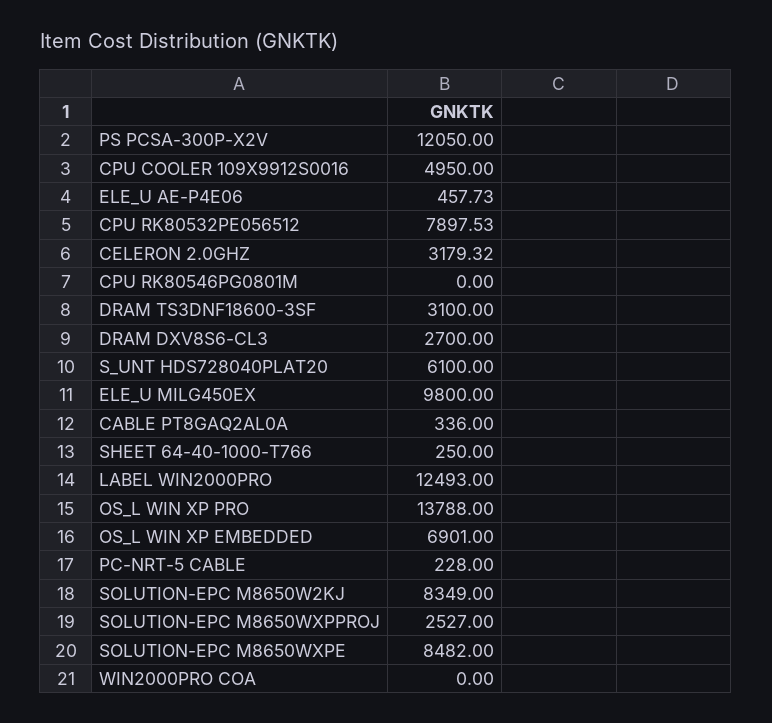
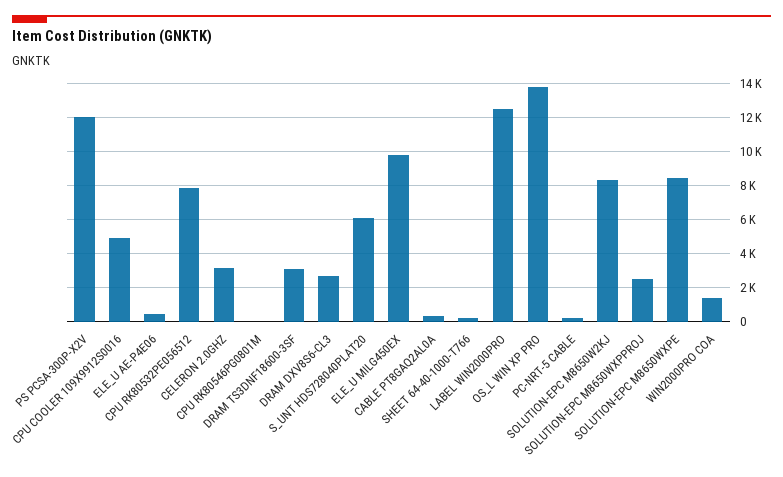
  {
    "PS PCSA-300P-X2V": 12050,
    "CPU COOLER 109X9912S0016": 4950,
    "ELE_U AE-P4E06": 457.73,
    "CPU RK80532PE056512": 7897.53,
    "CELERON 2.0GHZ": 3179.32,
    "CPU RK80546PG0801M": 0,
    "DRAM TS3DNF18600-3SF": 3100,
    "DRAM DXV8S6-CL3": 2700,
    "S_UNT HDS728040PLAT20": 6100,
    "ELE_U MILG450EX": 9800,
    "CABLE PT8GAQ2AL0A": 336,
    "SHEET 64-40-1000-T766": 250,
    "LABEL WIN2000PRO": 12493,
    "OS_L WIN XP PRO": 13788,
-   "OS_L WIN XP EMBEDDED": 6901,
    "PC-NRT-5 CABLE": 228,
    "SOLUTION-EPC M8650W2KJ": 8349,
    "SOLUTION-EPC M8650WXPPROJ": 2527,
    "SOLUTION-EPC M8650WXPE": 8482,
-   "WIN2000PRO COA": 0
+   "WIN2000PRO COA": 1500
  }

